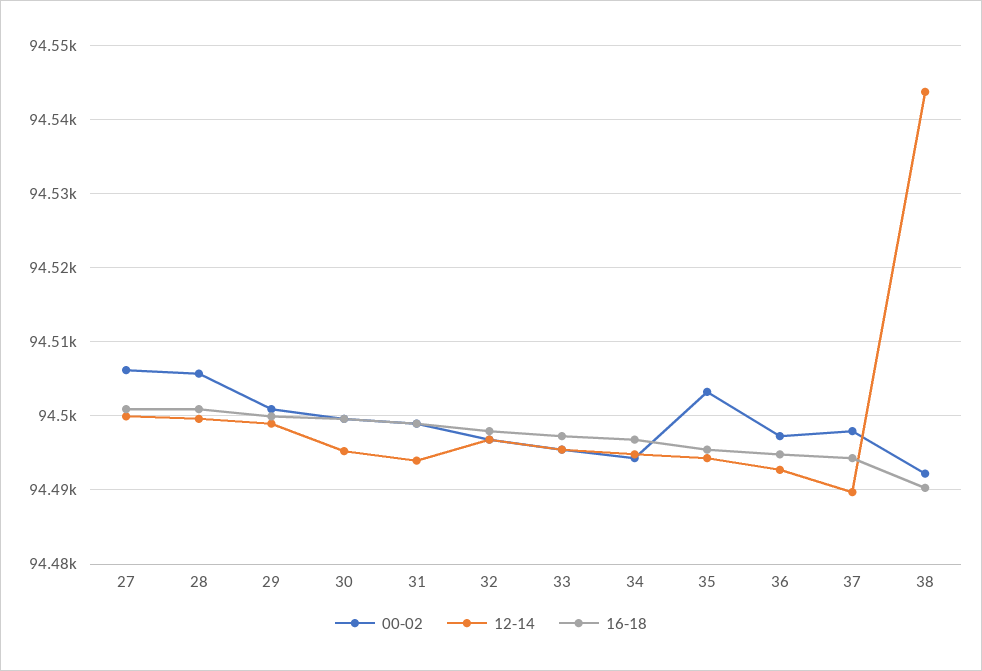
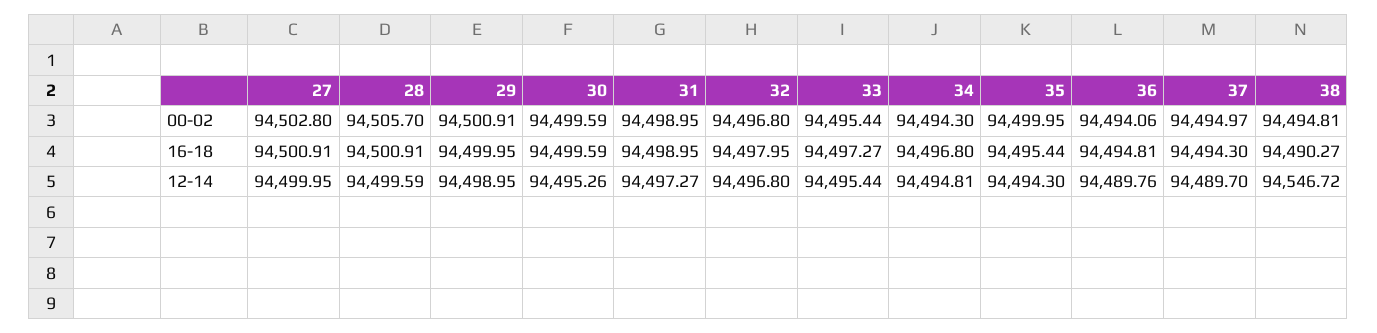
  {
    "00-02": {
-     "27": 94506,
+     "27": 94502.8,
      "28": 94505.7,
      "29": 94500.91,
      "30": 94499.59,
      "31": 94498.95,
      "32": 94496.8,
      "33": 94495.44,
      "34": 94494.3,
-     "35": 94503,
+     "35": 94499.95,
-     "36": 94497,
+     "36": 94494.06,
-     "37": 94498,
+     "37": 94494.97,
-     "38": 94492
+     "38": 94494.81
    },
    "12-14": {
      "27": 94499.95,
      "28": 94499.59,
      "29": 94498.95,
      "30": 94495.26,
-     "31": 94494,
+     "31": 94497.27,
      "32": 94496.8,
      "33": 94495.44,
      "34": 94494.81,
      "35": 94494.3,
-     "36": 94493,
+     "36": 94489.76,
      "37": 94489.7,
-     "38": 94544
+     "38": 94546.72
    },
    "16-18": {
      "27": 94500.91,
      "28": 94500.91,
      "29": 94499.95,
      "30": 94499.59,
      "31": 94498.95,
      "32": 94497.95,
      "33": 94497.27,
      "34": 94496.8,
      "35": 94495.44,
      "36": 94494.81,
      "37": 94494.3,
      "38": 94490.27
    }
  }

